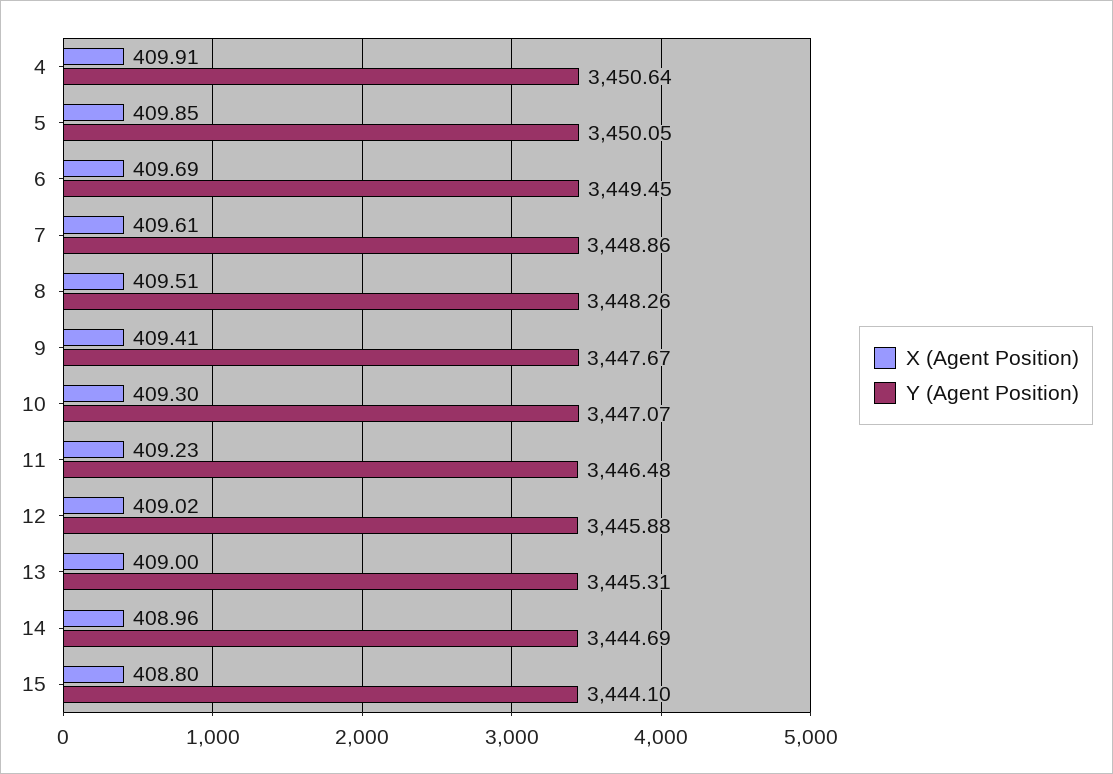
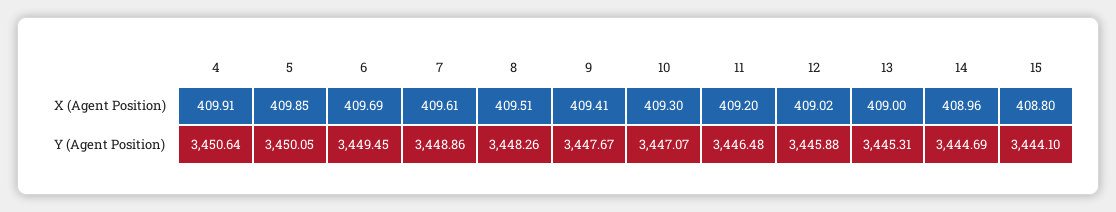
  {
    "X (Agent Position)": {
      "4": 409.91,
      "5": 409.85,
      "6": 409.69,
      "7": 409.61,
      "8": 409.51,
      "9": 409.41,
      "10": 409.3,
-     "11": 409.23,
+     "11": 409.2,
      "12": 409.02,
      "13": 409,
      "14": 408.96,
      "15": 408.8
    },
    "Y (Agent Position)": {
      "4": 3450.64,
      "5": 3450.05,
      "6": 3449.45,
      "7": 3448.86,
      "8": 3448.26,
      "9": 3447.67,
      "10": 3447.07,
      "11": 3446.48,
      "12": 3445.88,
      "13": 3445.31,
      "14": 3444.69,
      "15": 3444.1
    }
  }

